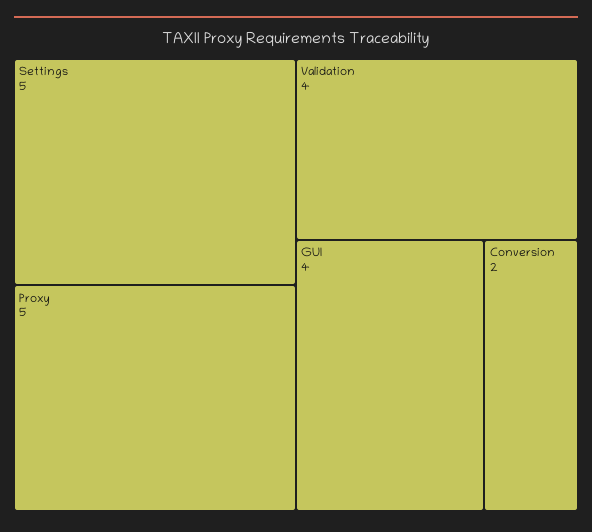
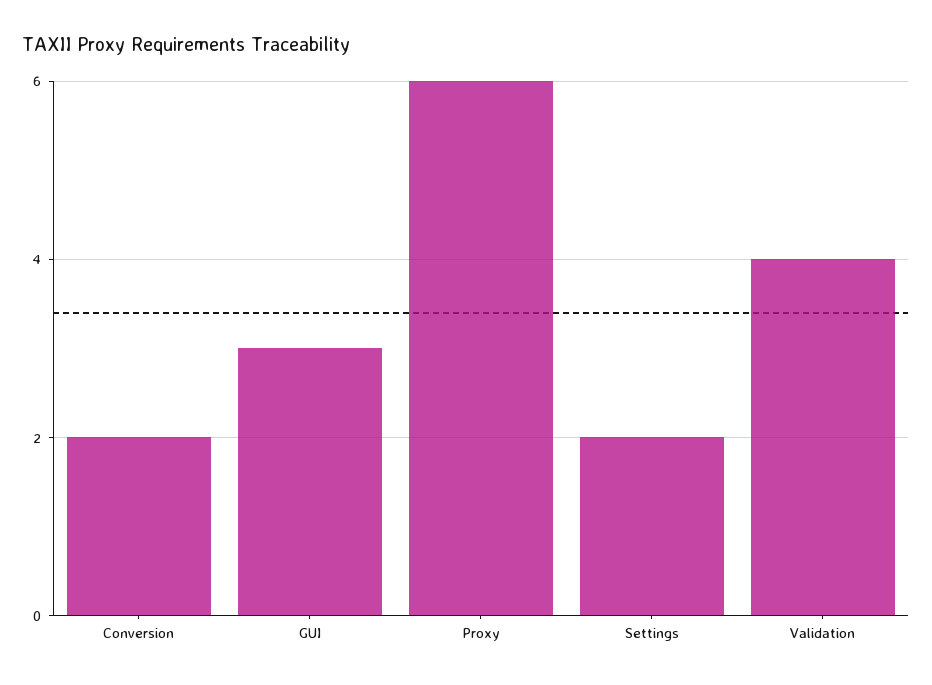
  {
-   "Settings": 5,
+   "Settings": 2,
-   "Proxy": 5,
+   "Proxy": 6,
    "Validation": 4,
-   "GUI": 4,
+   "GUI": 3,
    "Conversion": 2
  }

